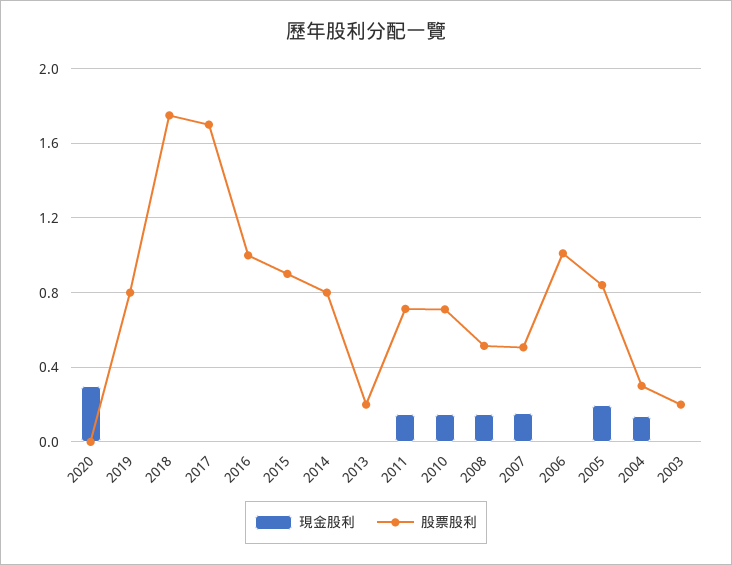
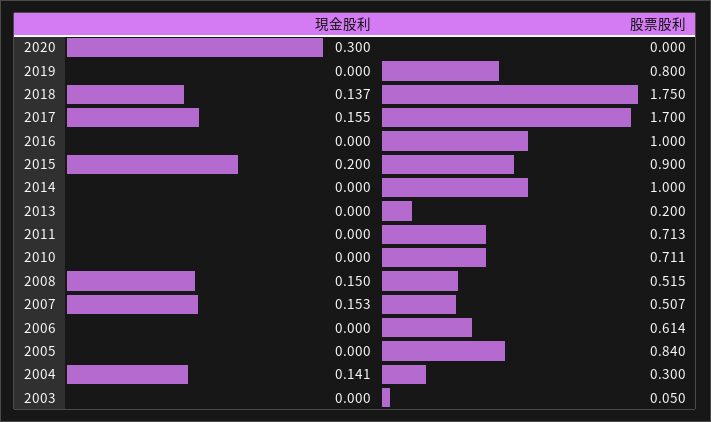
  {
    "現金股利": {
      "2020": 0.3,
      "2019": 0,
-     "2018": 0,
+     "2018": 0.137,
-     "2017": 0,
+     "2017": 0.155,
      "2016": 0,
-     "2015": 0,
+     "2015": 0.2,
      "2014": 0,
      "2013": 0,
-     "2011": 0.15,
+     "2011": 0,
-     "2010": 0.15,
+     "2010": 0,
      "2008": 0.15,
      "2007": 0.153,
      "2006": 0,
-     "2005": 0.2,
+     "2005": 0,
      "2004": 0.141,
      "2003": 0
    },
    "股票股利": {
      "2020": 0,
      "2019": 0.8,
      "2018": 1.75,
      "2017": 1.7,
      "2016": 1,
      "2015": 0.9,
-     "2014": 0.8,
+     "2014": 1,
      "2013": 0.2,
      "2011": 0.713,
      "2010": 0.711,
      "2008": 0.515,
      "2007": 0.507,
-     "2006": 1,
+     "2006": 0.614,
      "2005": 0.84,
      "2004": 0.3,
-     "2003": 0.2
+     "2003": 0.05
    }
  }

